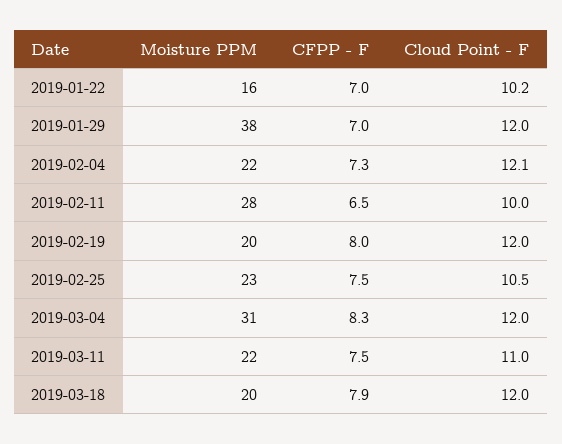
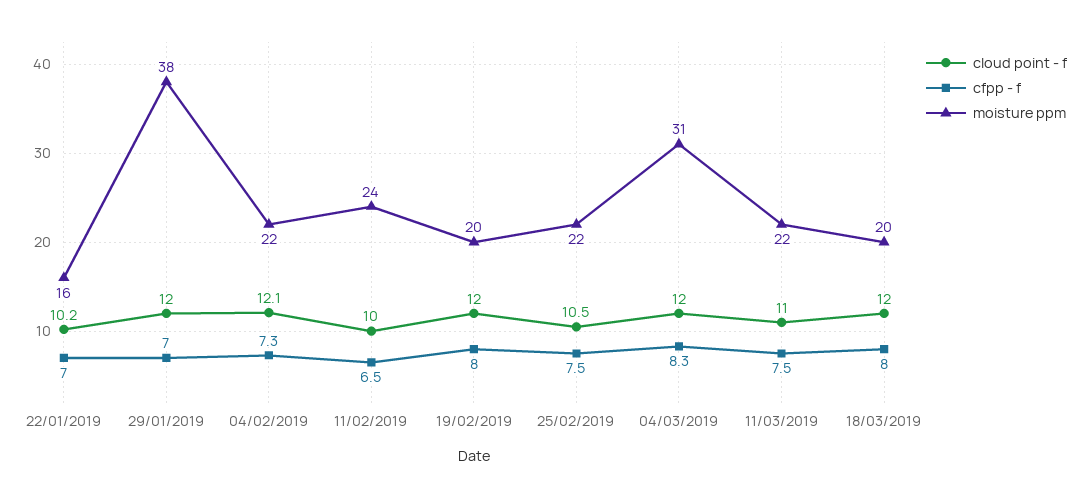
  {
    "Moisture PPM": {
      "2019-01-22": 16,
      "2019-01-29": 38,
      "2019-02-04": 22,
-     "2019-02-11": 28,
+     "2019-02-11": 24,
      "2019-02-19": 20,
-     "2019-02-25": 23,
+     "2019-02-25": 22,
      "2019-03-04": 31,
      "2019-03-11": 22,
      "2019-03-18": 20
    },
    "CFPP - F": {
      "2019-01-22": 7,
      "2019-01-29": 7,
      "2019-02-04": 7.3,
      "2019-02-11": 6.5,
      "2019-02-19": 8,
      "2019-02-25": 7.5,
      "2019-03-04": 8.3,
      "2019-03-11": 7.5,
-     "2019-03-18": 7.9
+     "2019-03-18": 8
    },
    "Cloud Point - F": {
      "2019-01-22": 10.2,
      "2019-01-29": 12,
      "2019-02-04": 12.1,
      "2019-02-11": 10,
      "2019-02-19": 12,
      "2019-02-25": 10.5,
      "2019-03-04": 12,
      "2019-03-11": 11,
      "2019-03-18": 12
    }
  }

